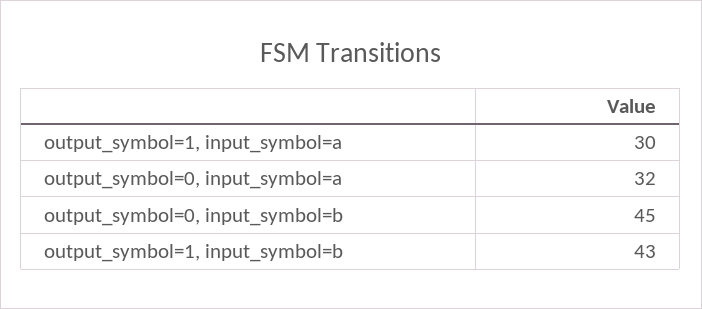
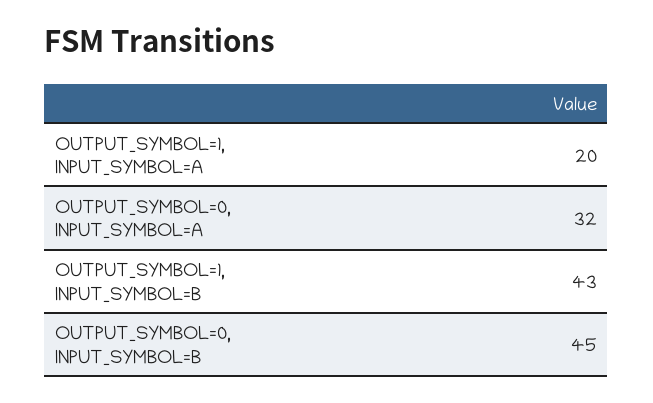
  {
-   "output_symbol=1, input_symbol=a": 30,
+   "output_symbol=1, input_symbol=a": 20,
    "output_symbol=0, input_symbol=a": 32,
    "output_symbol=0, input_symbol=b": 45,
    "output_symbol=1, input_symbol=b": 43
  }

